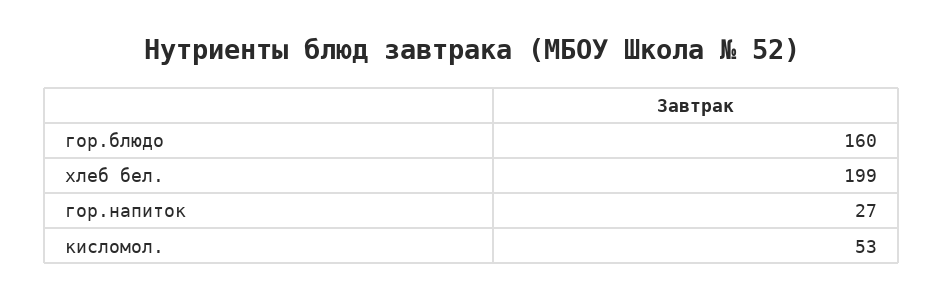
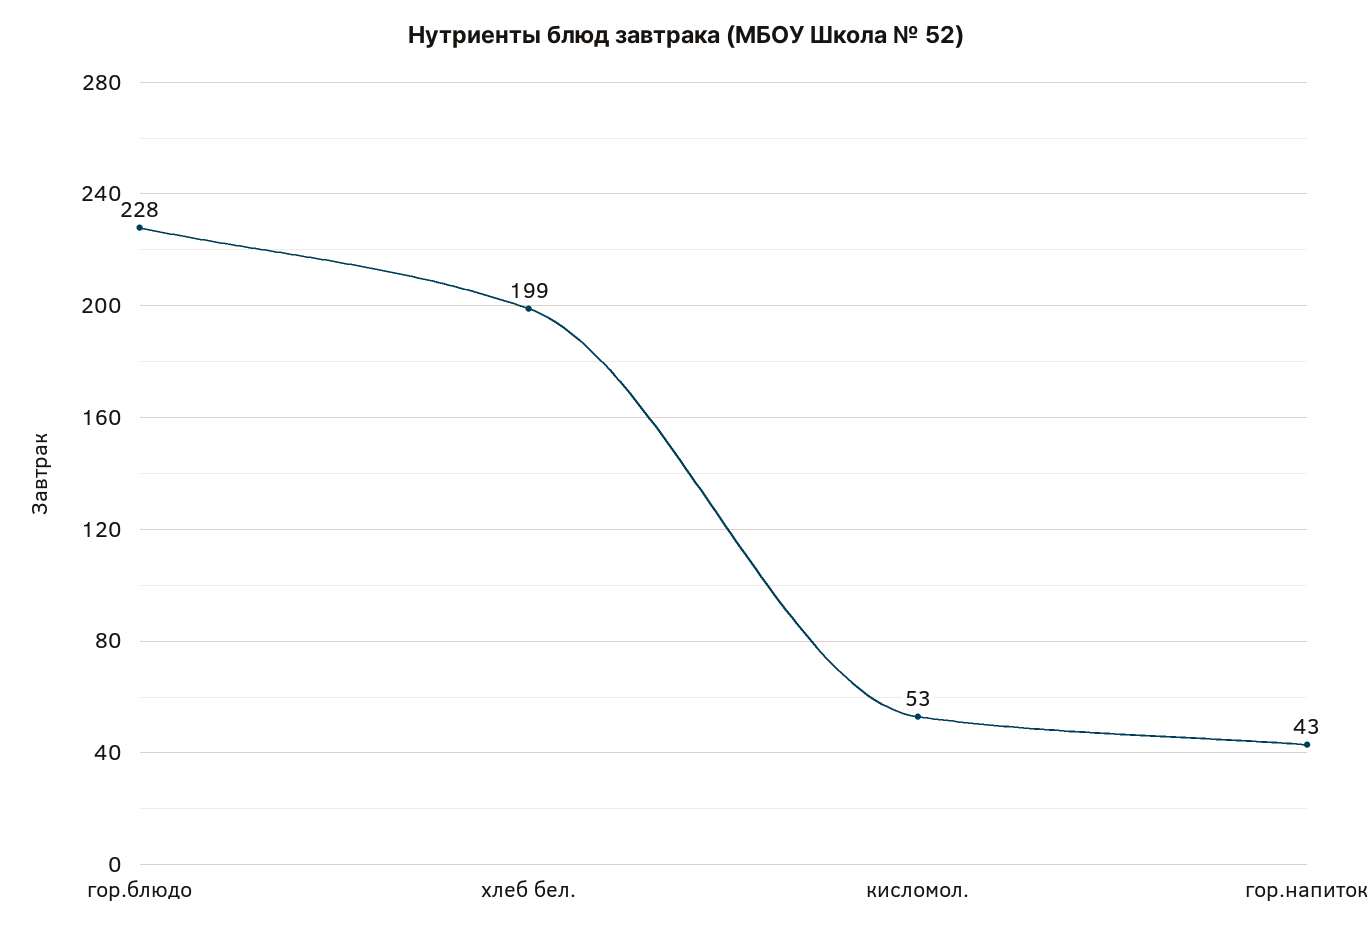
  {
-   "гор.блюдо": 160,
+   "гор.блюдо": 228,
    "хлеб бел.": 199,
-   "гор.напиток": 27,
+   "гор.напиток": 43,
    "кисломол.": 53
  }

